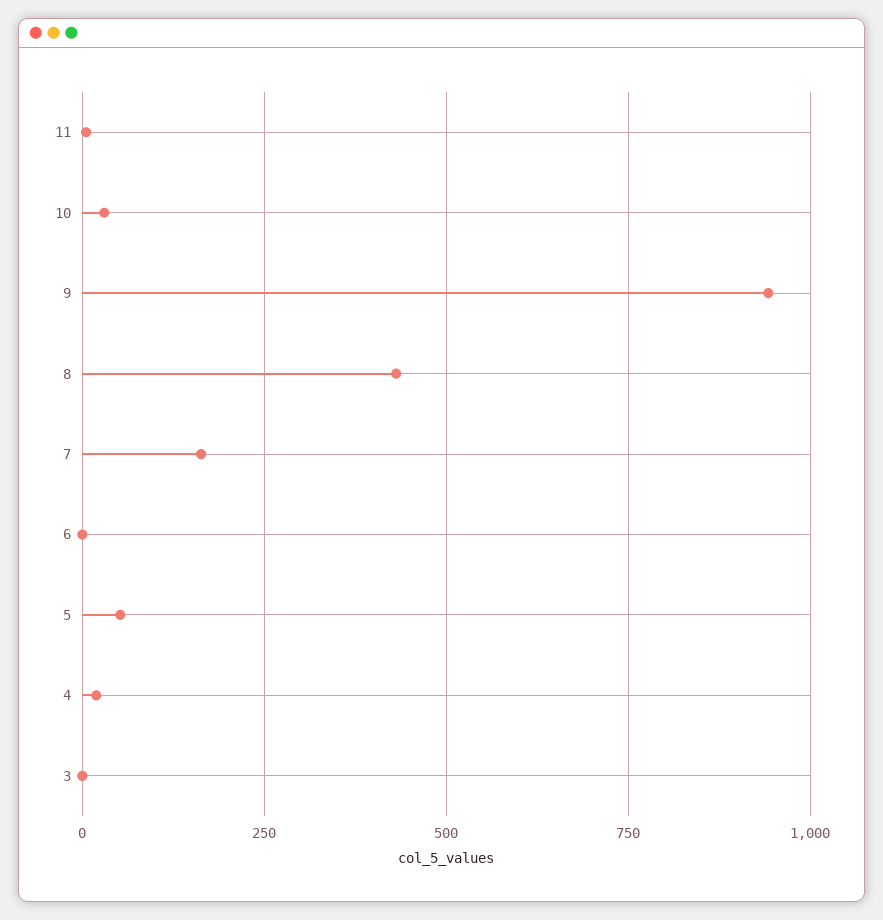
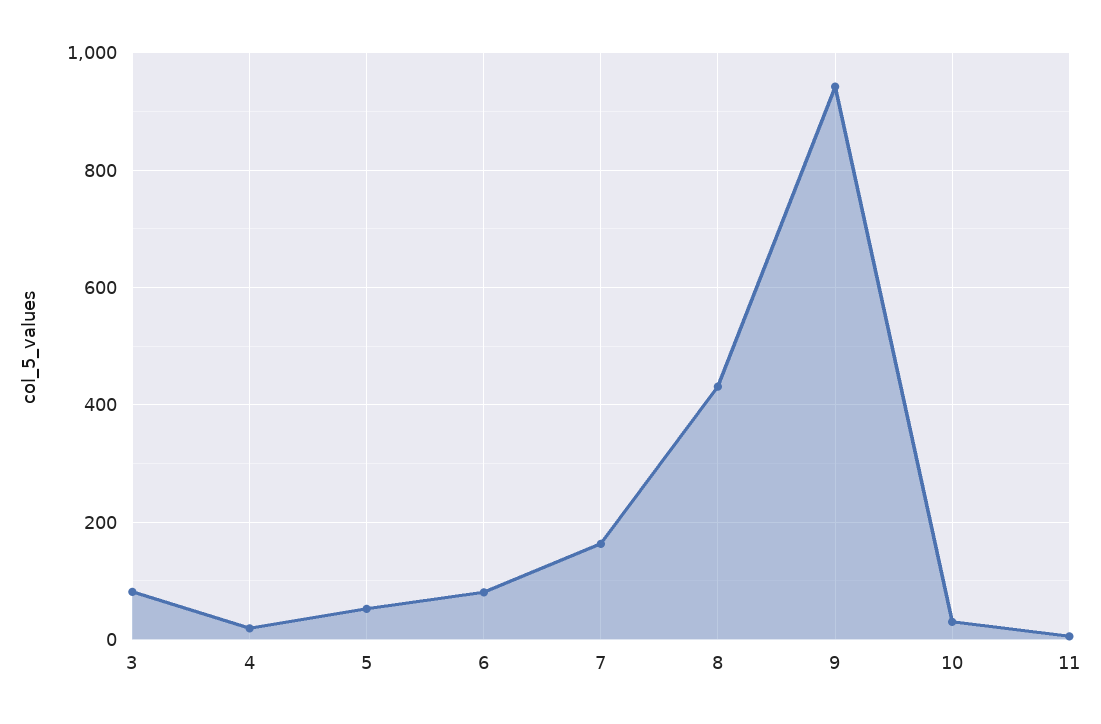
  {
    "11": 0,
    "10": 40,
    "9": 940,
    "8": 440,
    "7": 160,
-   "6": 0,
+   "6": 80,
    "5": 60,
    "4": 20,
-   "3": 0
+   "3": 80
  }

